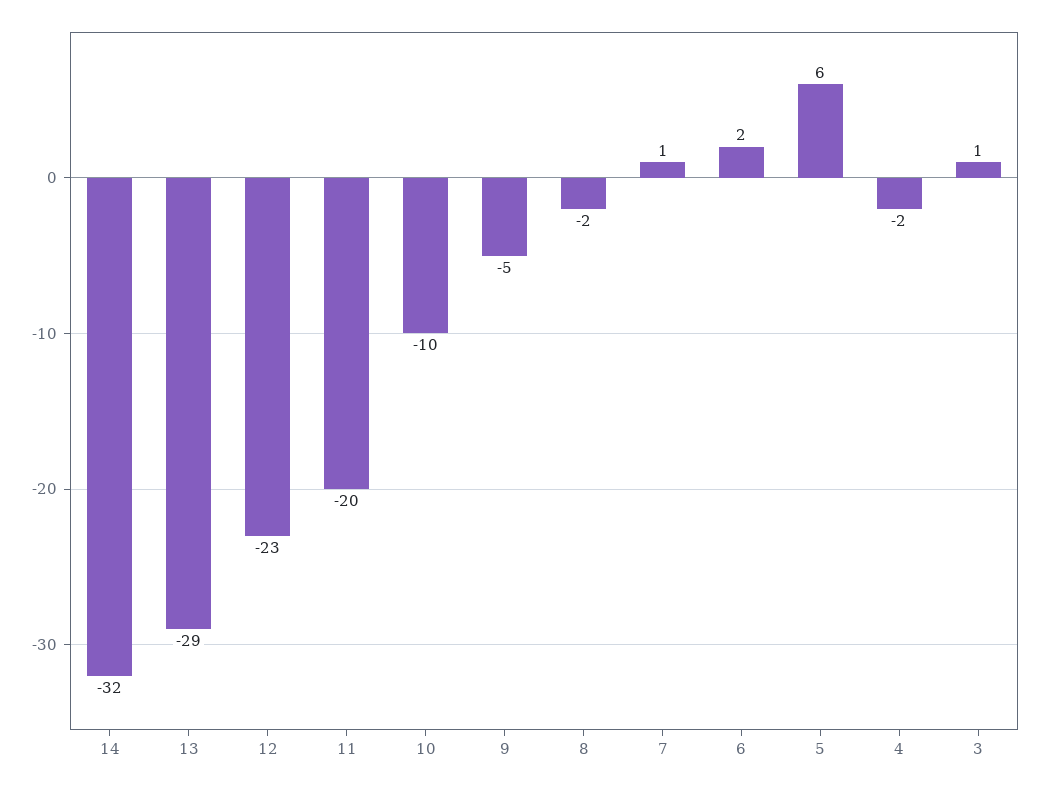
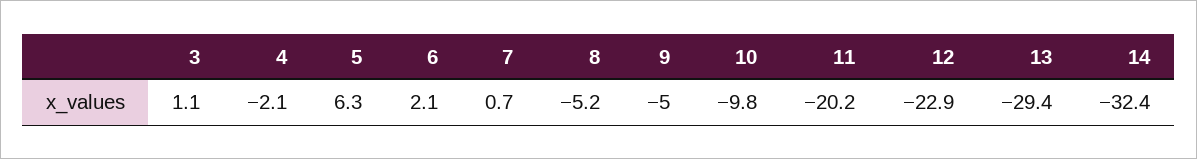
  {
    "14": -32.4,
    "13": -29.4,
    "12": -22.9,
    "11": -20.2,
    "10": -9.8,
    "9": -5,
-   "8": -2,
+   "8": -5.2,
    "7": 0.7,
    "6": 2.1,
    "5": 6.3,
    "4": -2.1,
    "3": 1.1
  }

